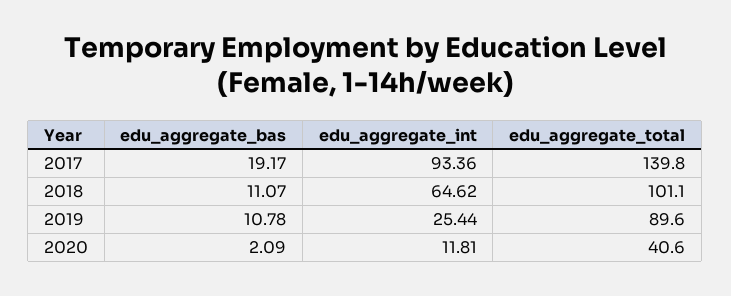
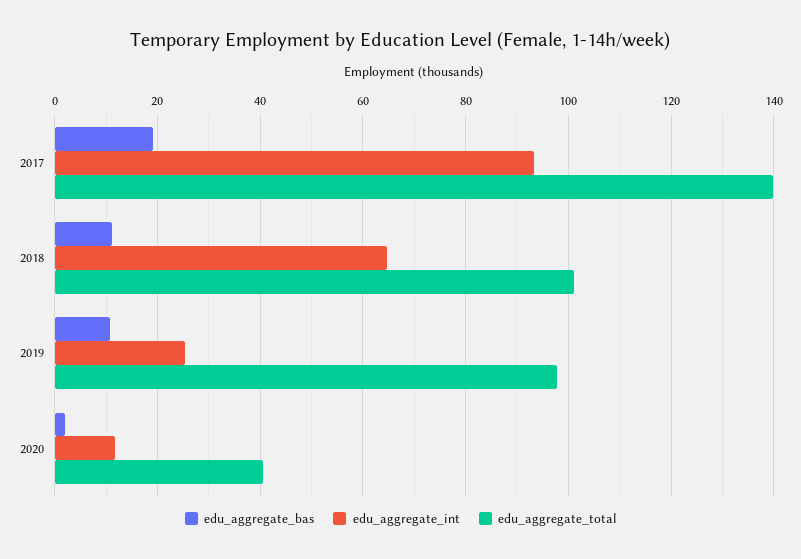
  {
    "edu_aggregate_bas": {
      "2017": 19.17,
      "2018": 11.07,
      "2019": 10.78,
      "2020": 2.09
    },
    "edu_aggregate_int": {
      "2017": 93.36,
      "2018": 64.62,
      "2019": 25.44,
      "2020": 11.81
    },
    "edu_aggregate_total": {
      "2017": 139.8,
      "2018": 101.1,
-     "2019": 89.6,
+     "2019": 98,
      "2020": 40.6
    }
  }

